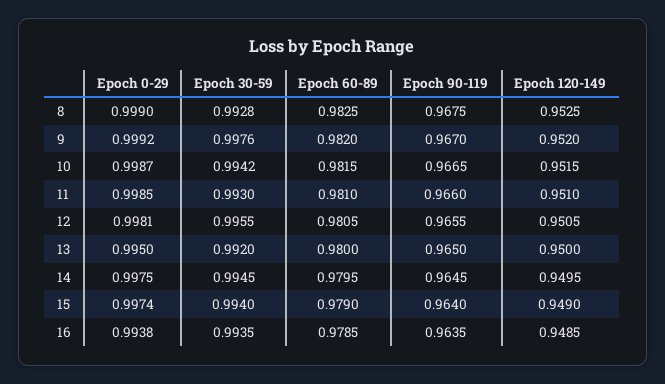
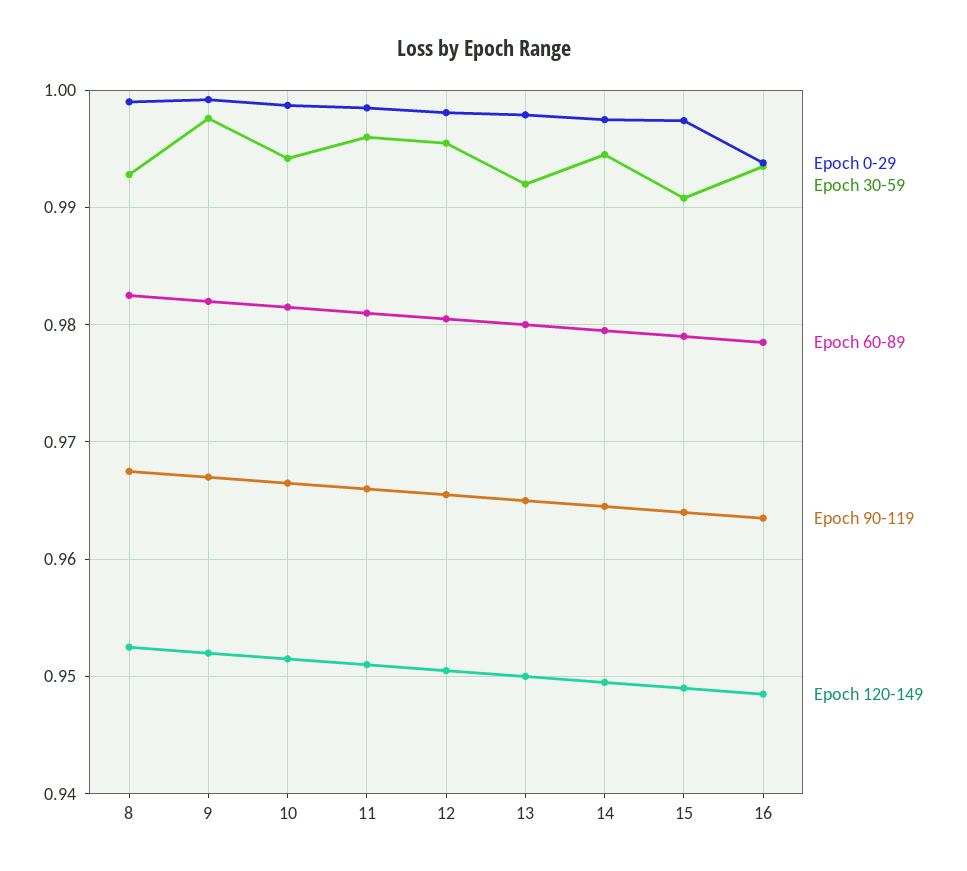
  {
    "Epoch 0-29": {
      "8": 0.999,
      "9": 0.9992,
      "10": 0.9987,
      "11": 0.9985,
      "12": 0.9981,
-     "13": 0.995,
+     "13": 0.998,
      "14": 0.9975,
      "15": 0.9974,
      "16": 0.9938
    },
    "Epoch 30-59": {
      "8": 0.9928,
      "9": 0.9976,
      "10": 0.9942,
-     "11": 0.993,
+     "11": 0.996,
      "12": 0.9955,
      "13": 0.992,
      "14": 0.9945,
-     "15": 0.994,
+     "15": 0.991,
      "16": 0.9935
    },
    "Epoch 60-89": {
      "8": 0.9825,
      "9": 0.982,
      "10": 0.9815,
      "11": 0.981,
      "12": 0.9805,
      "13": 0.98,
      "14": 0.9795,
      "15": 0.979,
      "16": 0.9785
    },
    "Epoch 90-119": {
      "8": 0.9675,
      "9": 0.967,
      "10": 0.9665,
      "11": 0.966,
      "12": 0.9655,
      "13": 0.965,
      "14": 0.9645,
      "15": 0.964,
      "16": 0.9635
    },
    "Epoch 120-149": {
      "8": 0.9525,
      "9": 0.952,
      "10": 0.9515,
      "11": 0.951,
      "12": 0.9505,
      "13": 0.95,
      "14": 0.9495,
      "15": 0.949,
      "16": 0.9485
    }
  }

